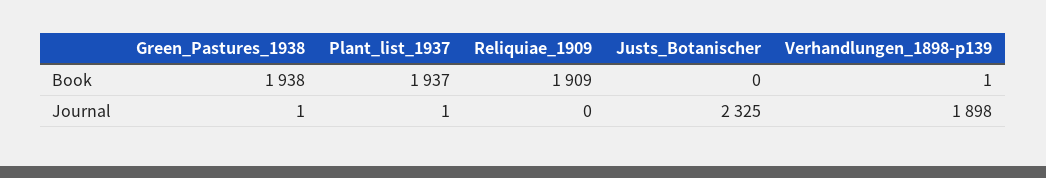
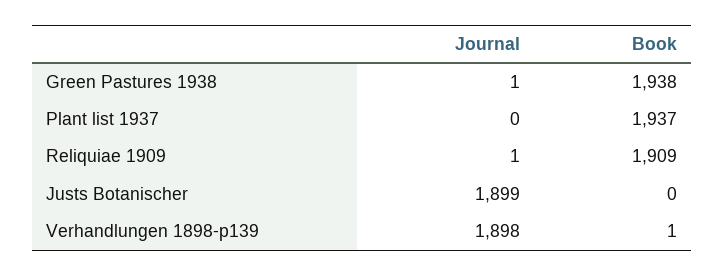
  {
    "Green_Pastures_1938": {
      "Book": 1938,
      "Journal": 1
    },
    "Plant_list_1937": {
      "Book": 1937,
-     "Journal": 1
+     "Journal": 0
    },
    "Reliquiae_1909": {
      "Book": 1909,
-     "Journal": 0
+     "Journal": 1
    },
    "Justs_Botanischer": {
      "Book": 0,
-     "Journal": 2325
+     "Journal": 1899
    },
    "Verhandlungen_1898-p139": {
      "Book": 1,
      "Journal": 1898
    }
  }

